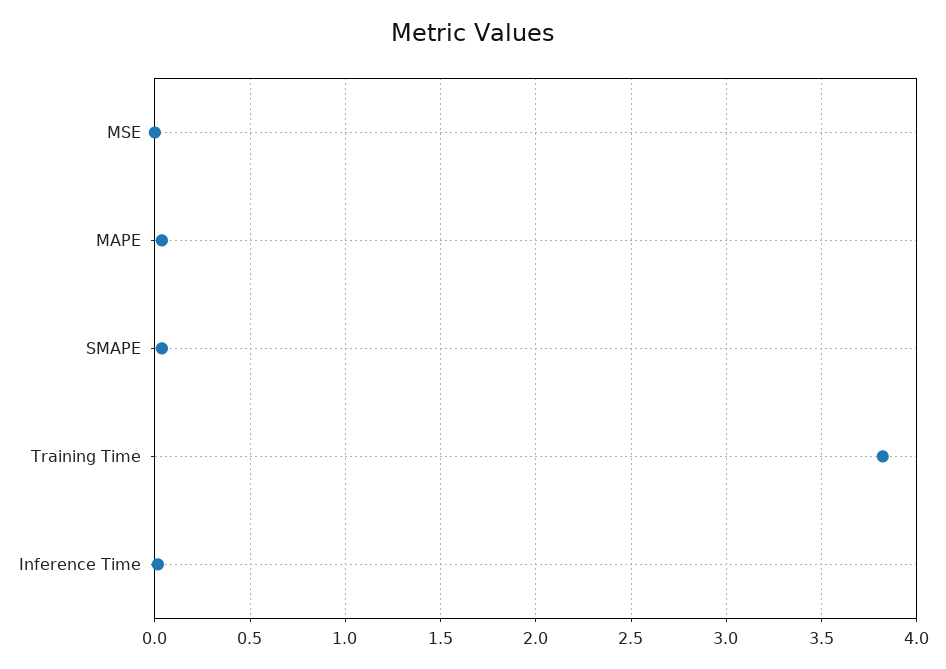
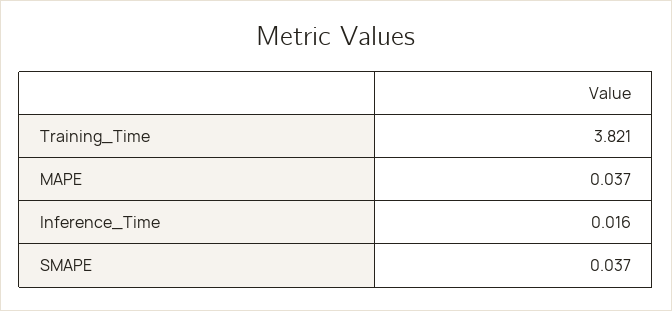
  {
-   "MSE": 0,
    "MAPE": 0.037,
    "SMAPE": 0.037,
    "Training Time": 3.821,
    "Inference Time": 0.016
  }

